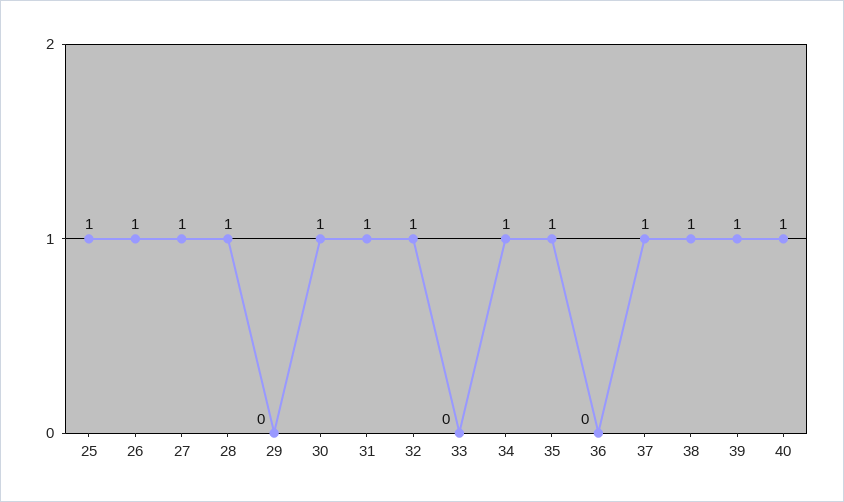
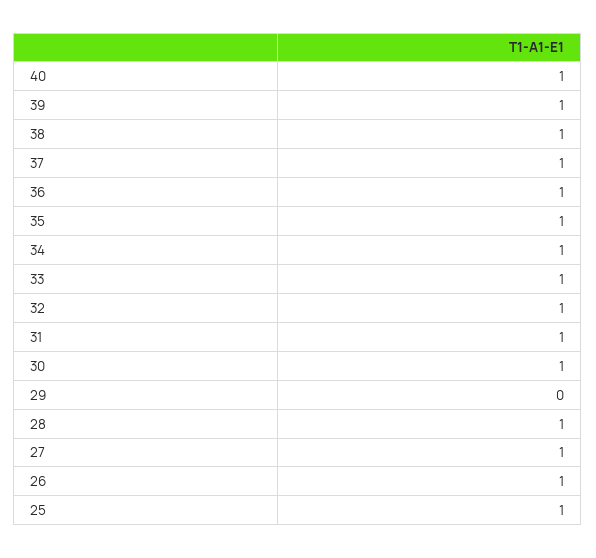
  {
    "25": 1,
    "26": 1,
    "27": 1,
    "28": 1,
    "29": 0,
    "30": 1,
    "31": 1,
    "32": 1,
-   "33": 0,
+   "33": 1,
    "34": 1,
    "35": 1,
-   "36": 0,
+   "36": 1,
    "37": 1,
    "38": 1,
    "39": 1,
    "40": 1
  }

